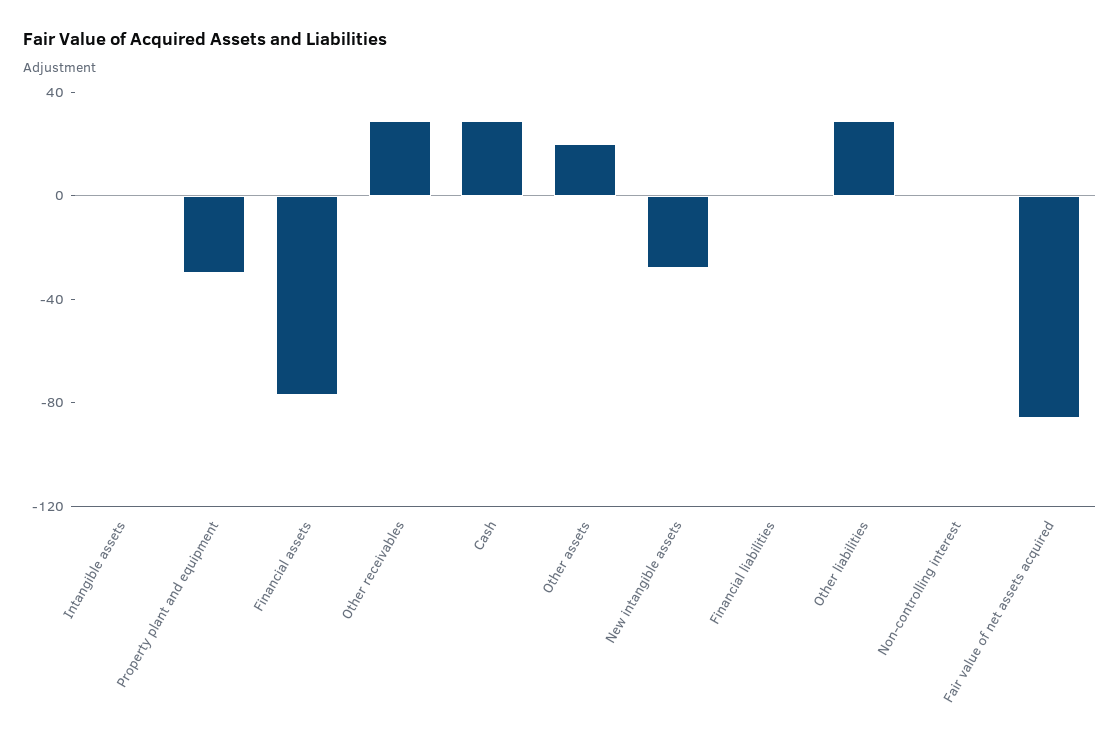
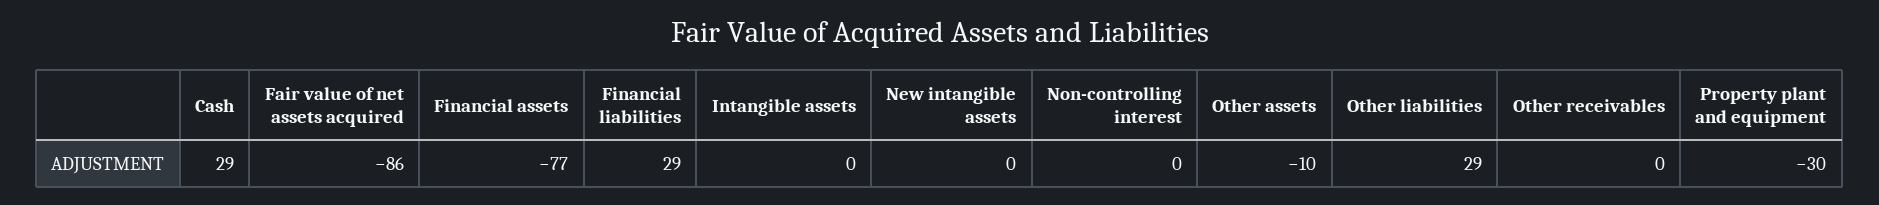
  {
    "Intangible assets": 0,
    "Property plant and equipment": -30,
    "Financial assets": -77,
-   "Other receivables": 30,
+   "Other receivables": 0,
    "Cash": 29,
-   "Other assets": 20,
+   "Other assets": -10,
-   "New intangible assets": -30,
+   "New intangible assets": 0,
-   "Financial liabilities": 0,
+   "Financial liabilities": 29,
    "Other liabilities": 29,
    "Non-controlling interest": 0,
    "Fair value of net assets acquired": -86
  }

